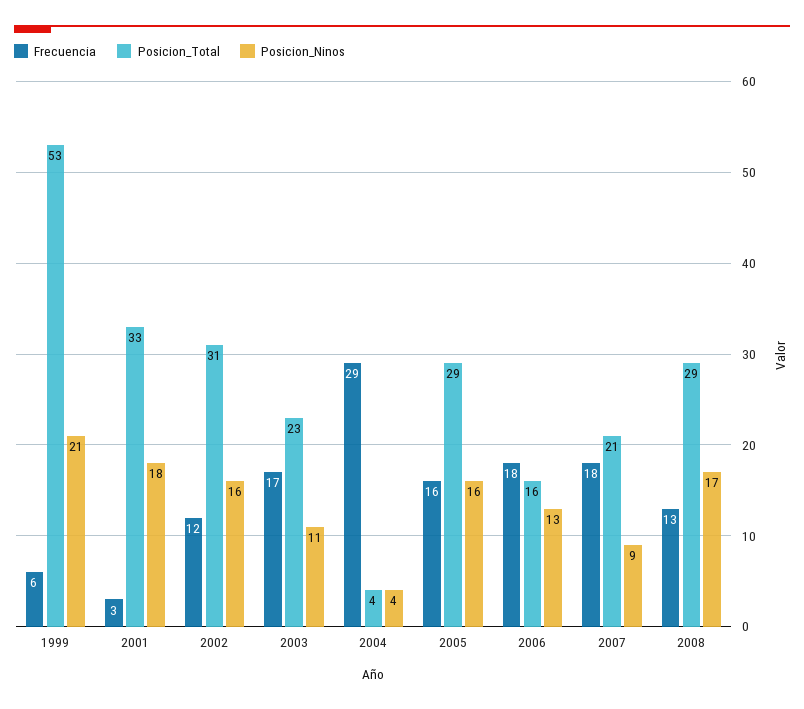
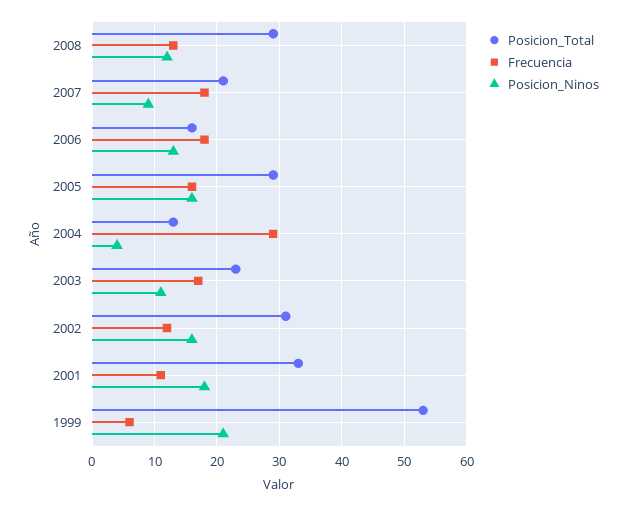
  {
    "Frecuencia": {
      "1999": 6,
-     "2001": 3,
+     "2001": 11,
      "2002": 12,
      "2003": 17,
      "2004": 29,
      "2005": 16,
      "2006": 18,
      "2007": 18,
      "2008": 13
    },
    "Posicion_Total": {
      "1999": 53,
      "2001": 33,
      "2002": 31,
      "2003": 23,
-     "2004": 4,
+     "2004": 13,
      "2005": 29,
      "2006": 16,
      "2007": 21,
      "2008": 29
    },
    "Posicion_Ninos": {
      "1999": 21,
      "2001": 18,
      "2002": 16,
      "2003": 11,
      "2004": 4,
      "2005": 16,
      "2006": 13,
      "2007": 9,
-     "2008": 17
+     "2008": 12
    }
  }

